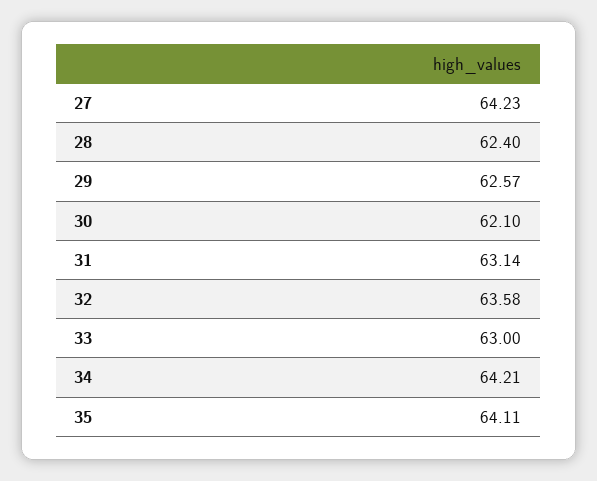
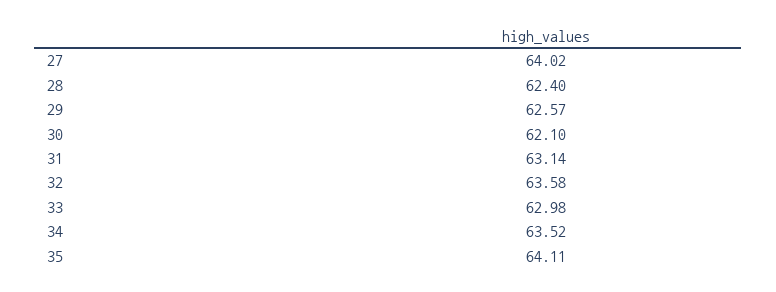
  {
-   "27": 64.23,
+   "27": 64.02,
    "28": 62.4,
    "29": 62.57,
    "30": 62.1,
    "31": 63.14,
    "32": 63.58,
-   "33": 63,
+   "33": 62.98,
-   "34": 64.21,
+   "34": 63.52,
    "35": 64.11
  }

